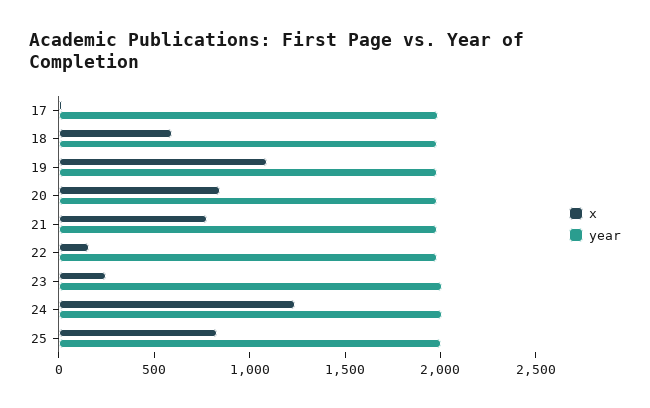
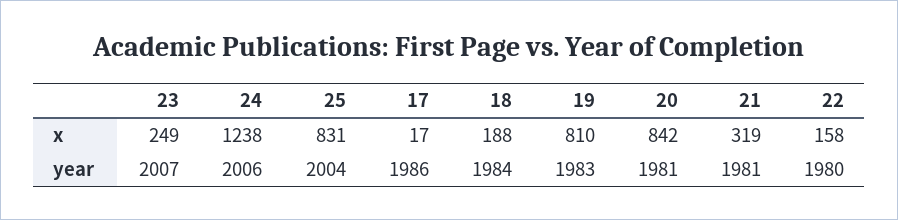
  {
    "x": {
      "17": 17,
-     "18": 600,
+     "18": 188,
-     "19": 1100,
+     "19": 810,
      "20": 842,
-     "21": 800,
+     "21": 319,
      "22": 158,
      "23": 249,
      "24": 1238,
      "25": 831
    },
    "year": {
      "17": 1986,
      "18": 1984,
      "19": 1983,
      "20": 1981,
      "21": 1981,
      "22": 1980,
      "23": 2007,
      "24": 2006,
      "25": 2004
    }
  }

